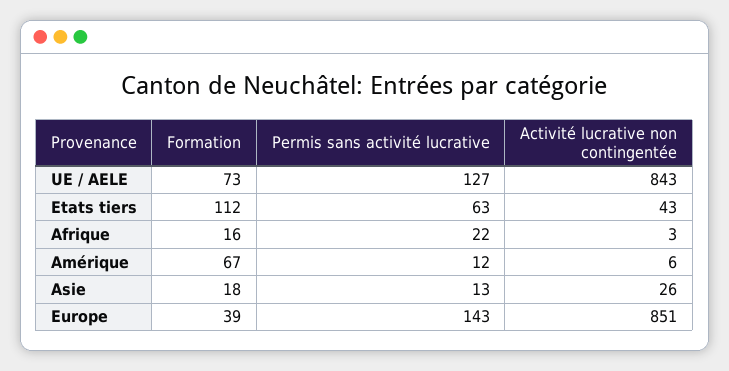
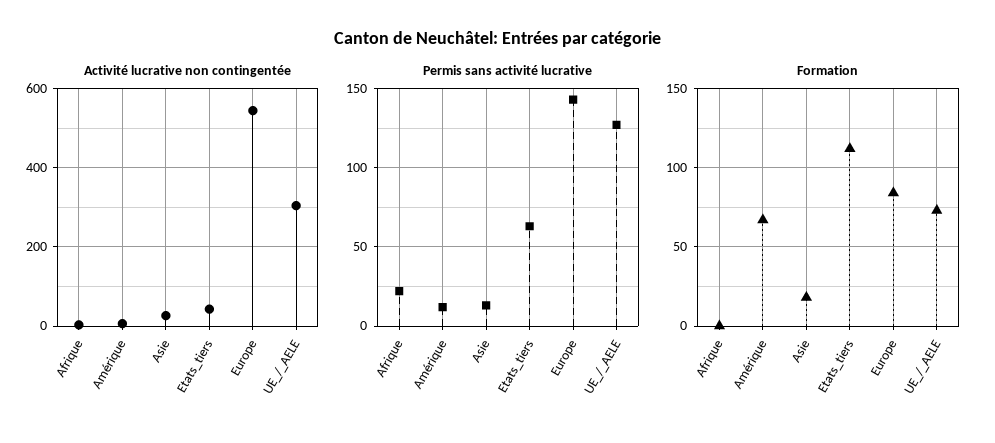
  {
    "Formation": {
      "UE / AELE": 73,
      "Etats tiers": 112,
-     "Afrique": 16,
+     "Afrique": 0,
      "Amérique": 67,
      "Asie": 18,
-     "Europe": 39
+     "Europe": 85
    },
    "Permis sans activité lucrative": {
      "UE / AELE": 127,
      "Etats tiers": 63,
      "Afrique": 22,
      "Amérique": 12,
      "Asie": 13,
      "Europe": 143
    },
    "Activité lucrative non contingentée": {
-     "UE / AELE": 843,
+     "UE / AELE": 300,
      "Etats tiers": 43,
      "Afrique": 3,
      "Amérique": 6,
      "Asie": 26,
-     "Europe": 851
+     "Europe": 540
    }
  }

